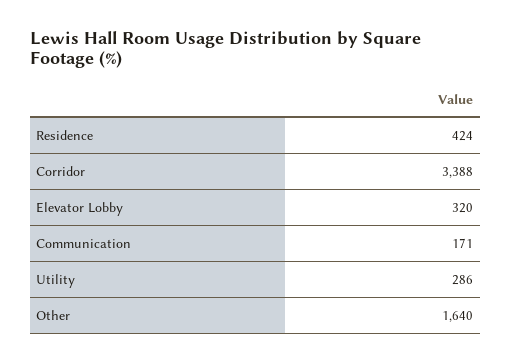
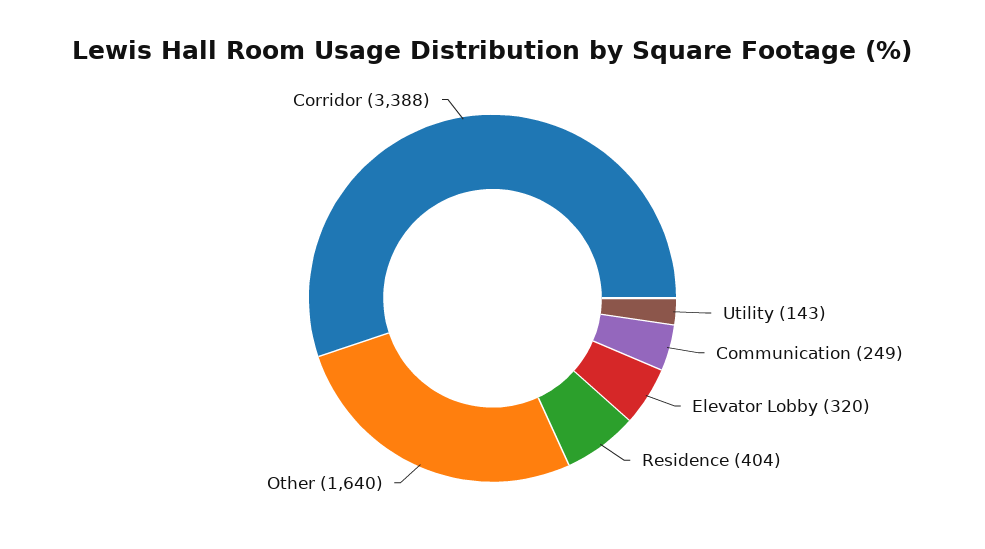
  {
-   "Residence": 424,
+   "Residence": 404,
    "Corridor": 3388,
    "Elevator Lobby": 320,
-   "Communication": 171,
+   "Communication": 249,
-   "Utility": 286,
+   "Utility": 143,
    "Other": 1640
  }

